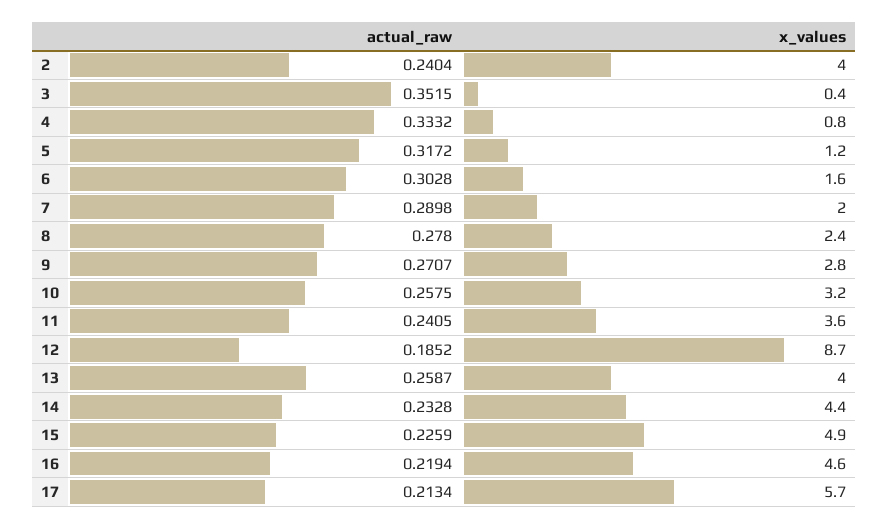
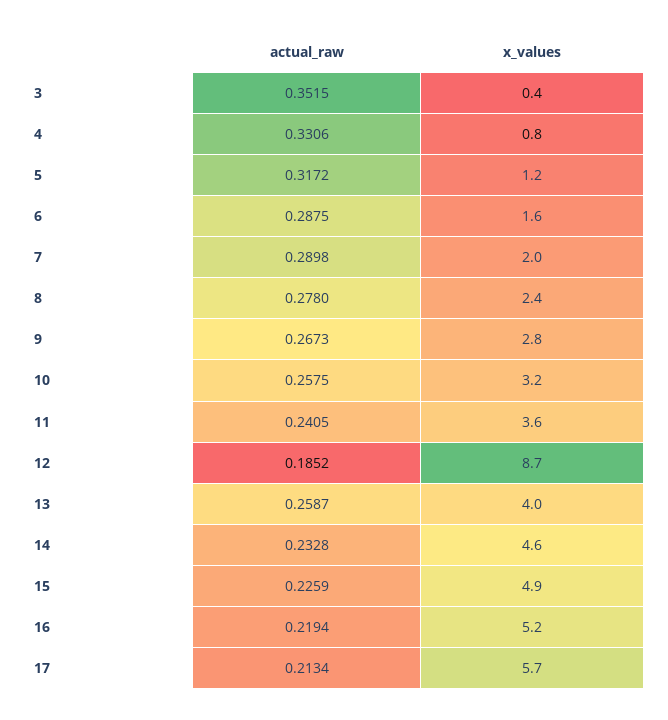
  {
    "actual_raw": {
-     "2": 0.2404,
      "3": 0.3515,
-     "4": 0.3332,
+     "4": 0.3306,
      "5": 0.3172,
-     "6": 0.3028,
+     "6": 0.2875,
      "7": 0.2898,
      "8": 0.278,
-     "9": 0.2707,
+     "9": 0.2673,
      "10": 0.2575,
      "11": 0.2405,
      "12": 0.1852,
      "13": 0.2587,
      "14": 0.2328,
      "15": 0.2259,
      "16": 0.2194,
      "17": 0.2134
    },
    "x_values": {
-     "2": 4,
      "3": 0.4,
      "4": 0.8,
      "5": 1.2,
      "6": 1.6,
      "7": 2,
      "8": 2.4,
      "9": 2.8,
      "10": 3.2,
      "11": 3.6,
      "12": 8.7,
      "13": 4,
-     "14": 4.4,
+     "14": 4.6,
      "15": 4.9,
-     "16": 4.6,
+     "16": 5.2,
      "17": 5.7
    }
  }

